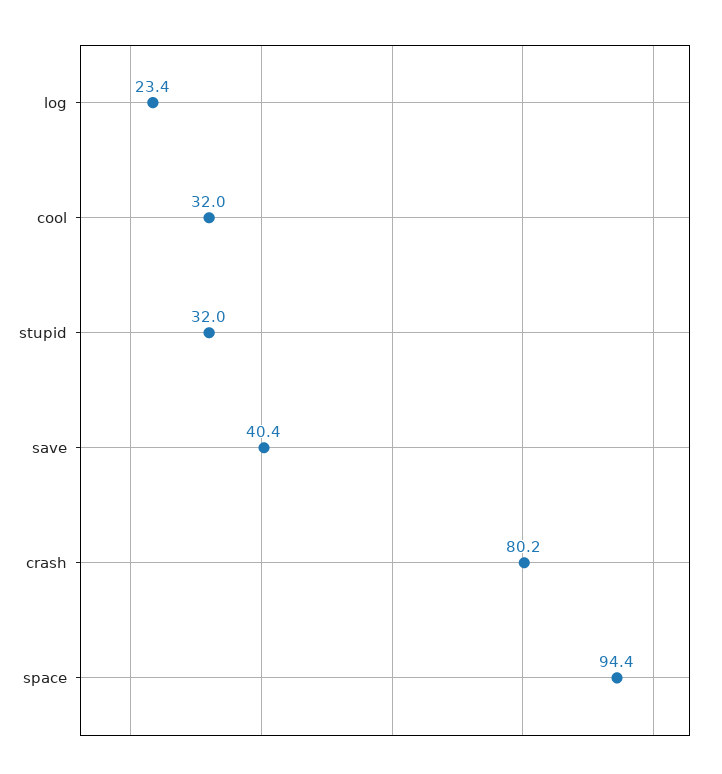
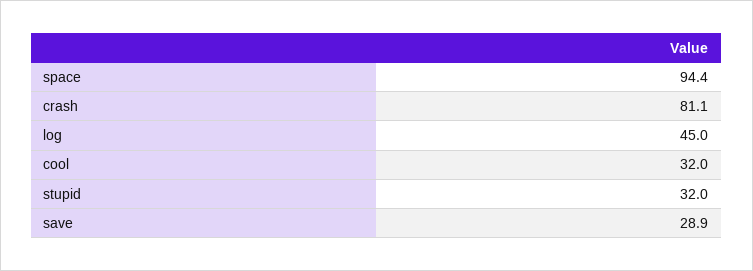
  {
-   "log": 23.4,
+   "log": 45,
    "cool": 32,
    "stupid": 32,
-   "save": 40.4,
+   "save": 28.9,
-   "crash": 80.2,
+   "crash": 81.1,
    "space": 94.4
  }

